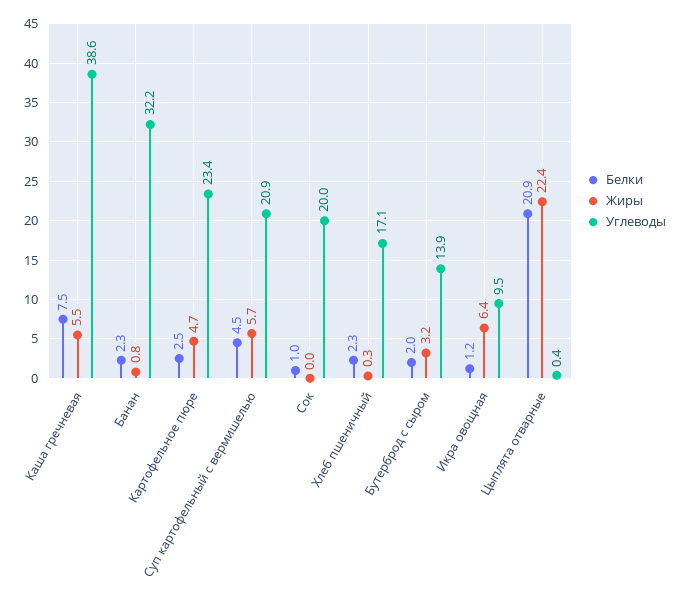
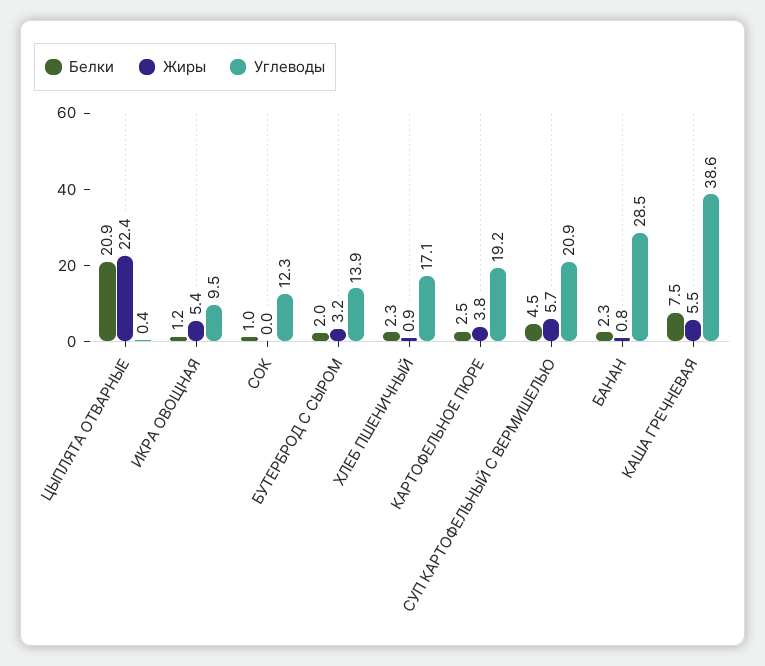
  {
    "Белки": {
      "Каша гречневая": 7.5,
      "Банан": 2.3,
      "Картофельное пюре": 2.5,
      "Суп картофельный с вермишелью": 4.5,
      "Сок": 1,
      "Хлеб пшеничный": 2.3,
      "Бутерброд с сыром": 2,
      "Икра овощная": 1.2,
      "Цыплята отварные": 20.9
    },
    "Жиры": {
      "Каша гречневая": 5.5,
      "Банан": 0.8,
-     "Картофельное пюре": 4.7,
+     "Картофельное пюре": 3.8,
      "Суп картофельный с вермишелью": 5.7,
      "Сок": 0,
-     "Хлеб пшеничный": 0.3,
+     "Хлеб пшеничный": 0.9,
      "Бутерброд с сыром": 3.2,
-     "Икра овощная": 6.4,
+     "Икра овощная": 5.4,
      "Цыплята отварные": 22.4
    },
    "Углеводы": {
      "Каша гречневая": 38.6,
-     "Банан": 32.2,
+     "Банан": 28.5,
-     "Картофельное пюре": 23.4,
+     "Картофельное пюре": 19.2,
      "Суп картофельный с вермишелью": 20.9,
-     "Сок": 20,
+     "Сок": 12.3,
      "Хлеб пшеничный": 17.1,
      "Бутерброд с сыром": 13.9,
      "Икра овощная": 9.5,
      "Цыплята отварные": 0.4
    }
  }

